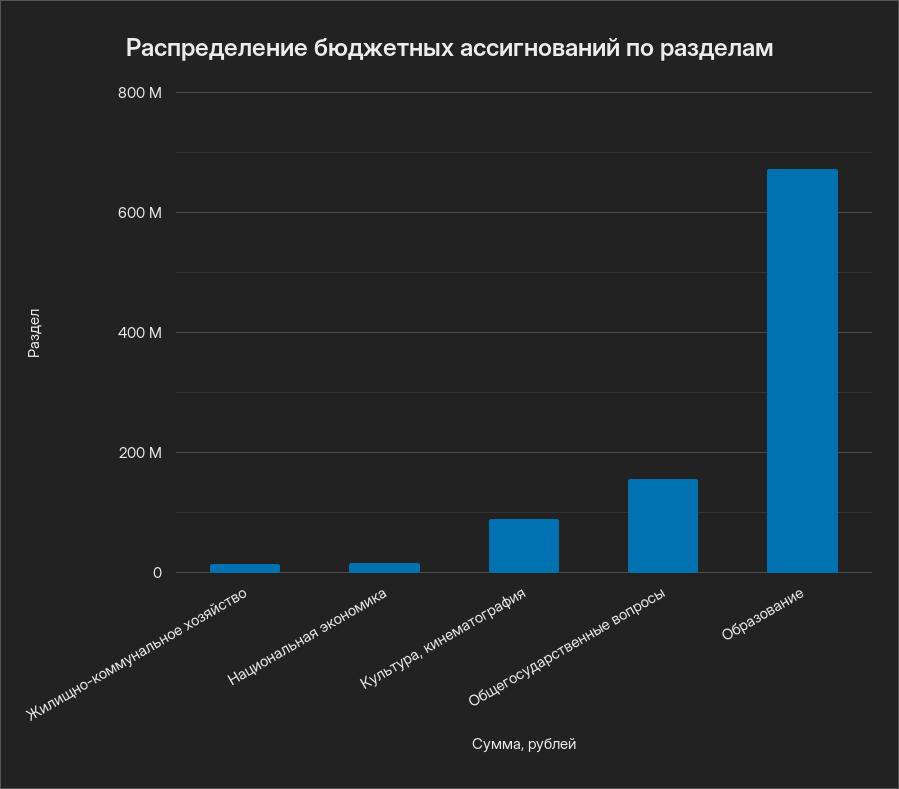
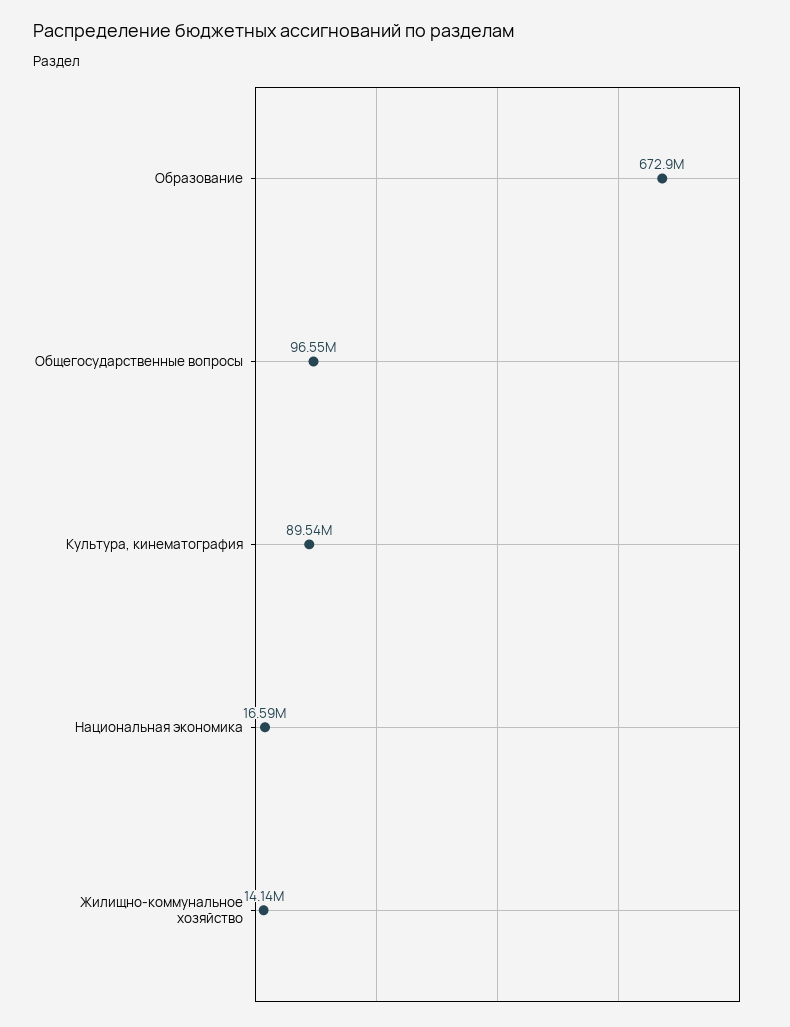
  {
    "Жилищно-коммунальное хозяйство": 14140000,
    "Национальная экономика": 16590000,
    "Культура, кинематография": 89540000,
-   "Общегосударственные вопросы": 160000000,
+   "Общегосударственные вопросы": 96550000,
    "Образование": 672900000
  }

